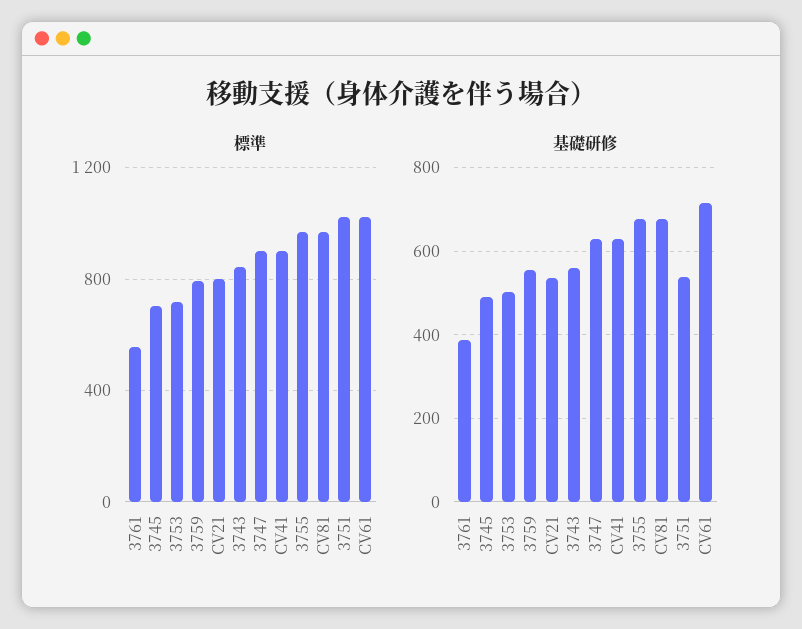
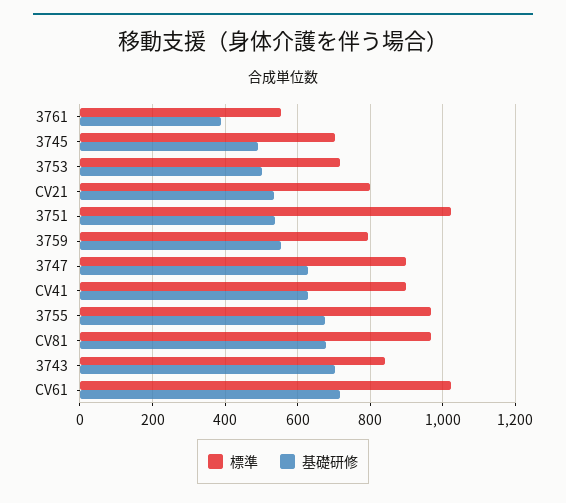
  {
    "標準": {
      "3761": 560,
      "3745": 700,
      "3753": 720,
      "3759": 800,
      "CV21": 800,
      "3743": 840,
      "3747": 900,
      "CV41": 900,
      "3755": 960,
      "CV81": 960,
      "3751": 1020,
      "CV61": 1020
    },
    "基礎研修": {
      "3761": 380,
      "3745": 500,
      "3753": 500,
      "3759": 560,
      "CV21": 540,
-     "3743": 560,
+     "3743": 700,
      "3747": 640,
      "CV41": 640,
      "3755": 680,
      "CV81": 680,
      "3751": 540,
      "CV61": 720
    }
  }

